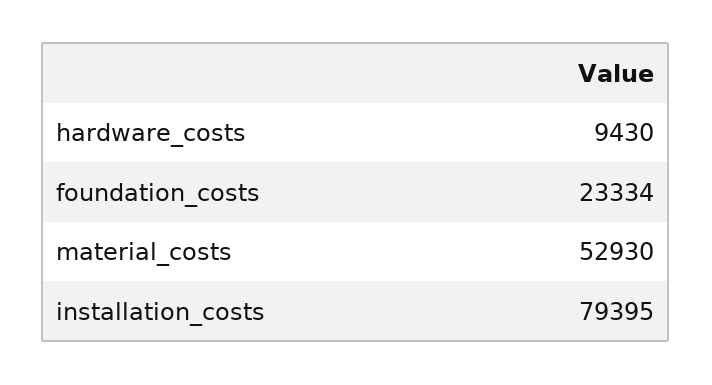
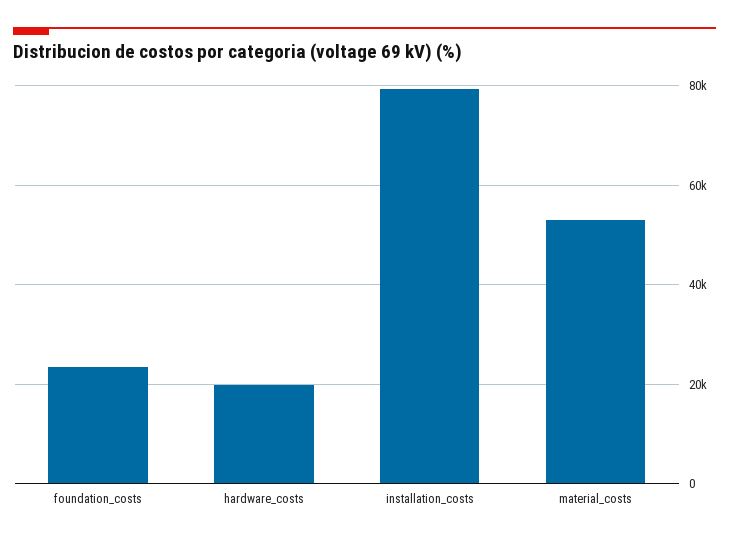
  {
-   "hardware_costs": 9430,
+   "hardware_costs": 20000,
    "foundation_costs": 23334,
    "material_costs": 52930,
    "installation_costs": 79395
  }

